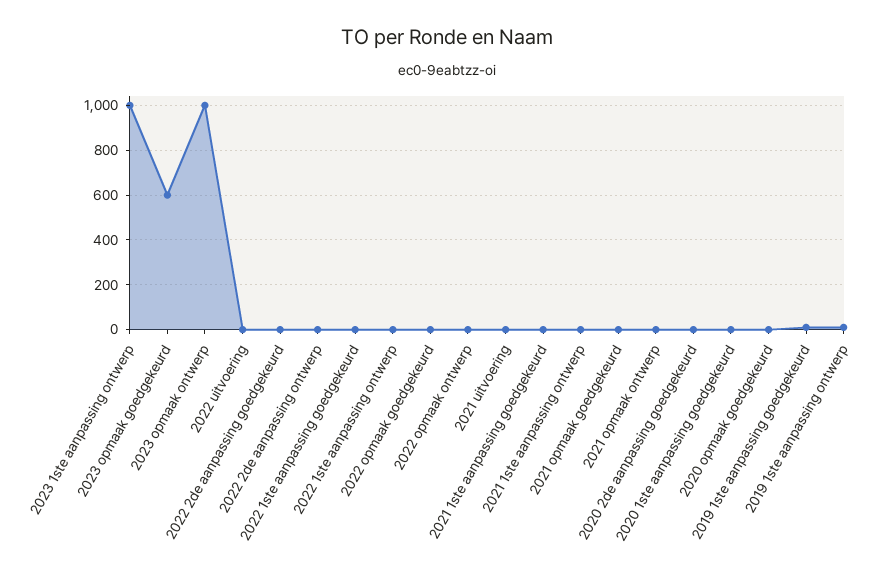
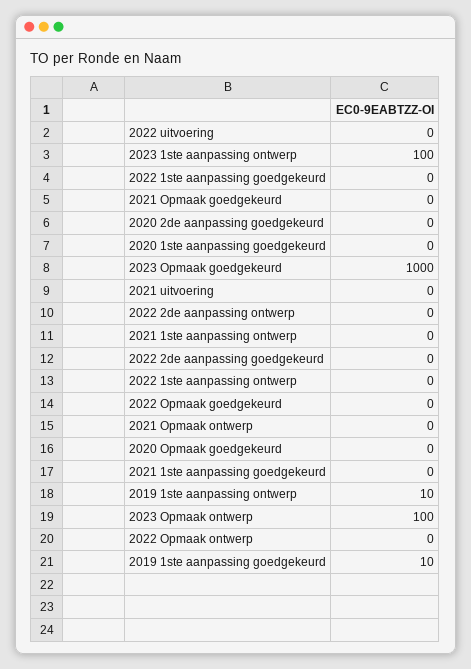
  {
-   "2023 1ste aanpassing ontwerp": 1000,
+   "2023 1ste aanpassing ontwerp": 100,
-   "2023 opmaak goedgekeurd": 600,
+   "2023 opmaak goedgekeurd": 1000,
-   "2023 opmaak ontwerp": 1000,
+   "2023 opmaak ontwerp": 100,
    "2022 uitvoering": 0,
    "2022 2de aanpassing goedgekeurd": 0,
    "2022 2de aanpassing ontwerp": 0,
    "2022 1ste aanpassing goedgekeurd": 0,
    "2022 1ste aanpassing ontwerp": 0,
    "2022 opmaak goedgekeurd": 0,
    "2022 opmaak ontwerp": 0,
    "2021 uitvoering": 0,
    "2021 1ste aanpassing goedgekeurd": 0,
    "2021 1ste aanpassing ontwerp": 0,
    "2021 opmaak goedgekeurd": 0,
    "2021 opmaak ontwerp": 0,
    "2020 2de aanpassing goedgekeurd": 0,
    "2020 1ste aanpassing goedgekeurd": 0,
    "2020 opmaak goedgekeurd": 0,
    "2019 1ste aanpassing goedgekeurd": 10,
    "2019 1ste aanpassing ontwerp": 10
  }

